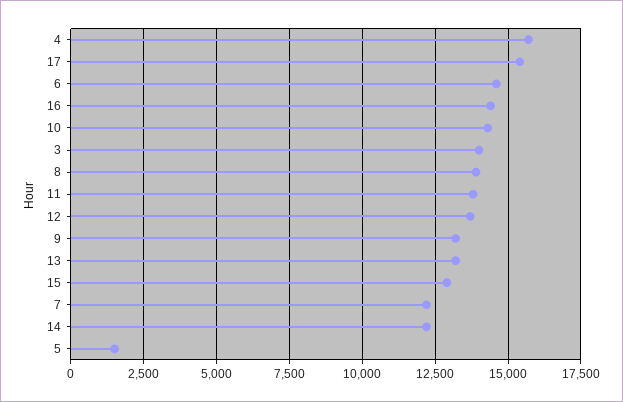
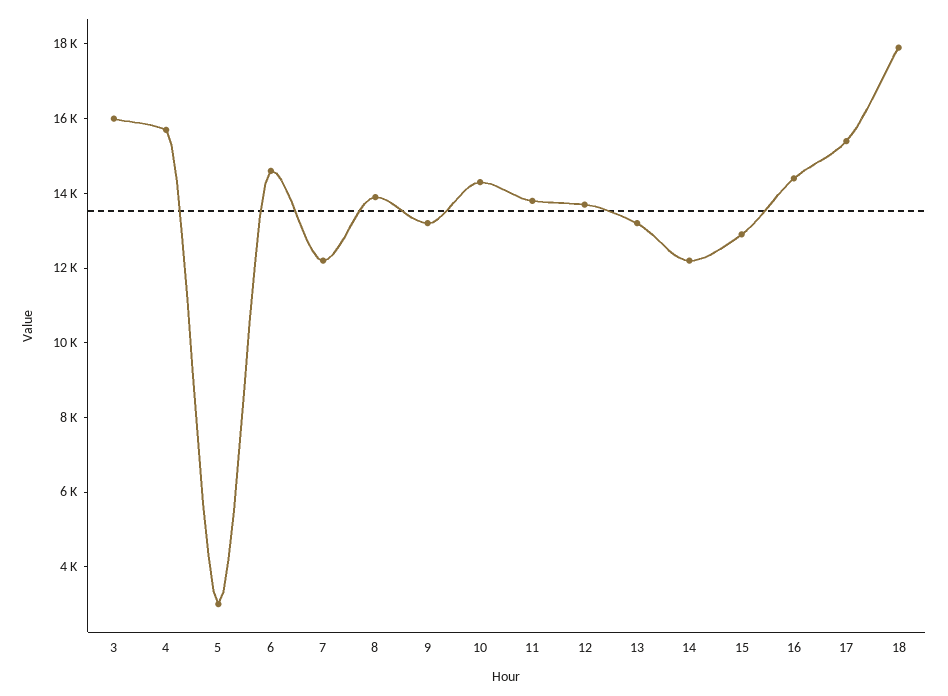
  {
    "4": 15750,
    "17": 15500,
    "6": 14500,
    "16": 14500,
    "10": 14250,
-   "3": 14000,
+   "3": 16000,
    "8": 14000,
    "11": 13750,
    "12": 13750,
    "9": 13250,
    "13": 13250,
    "15": 13000,
    "7": 12250,
    "14": 12250,
-   "5": 1500
+   "5": 3000,
+   "18": 18000
  }

